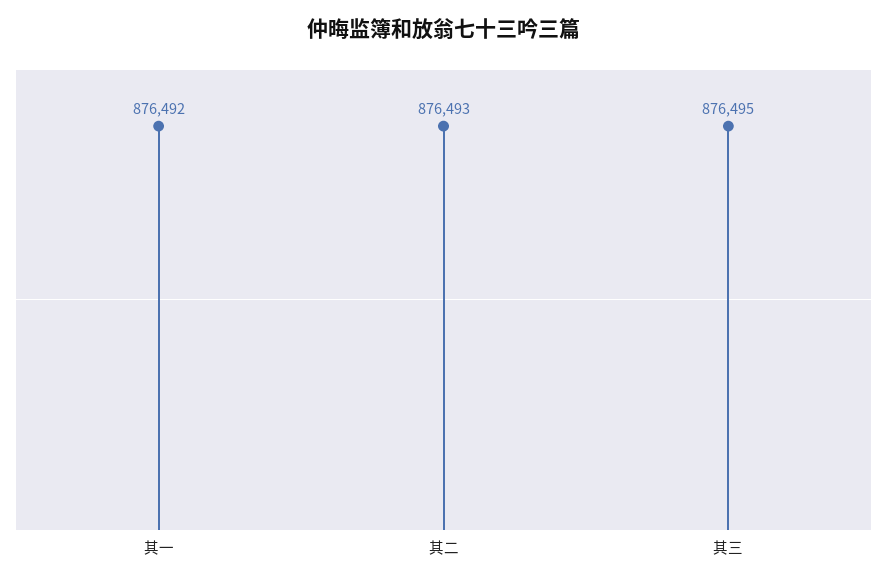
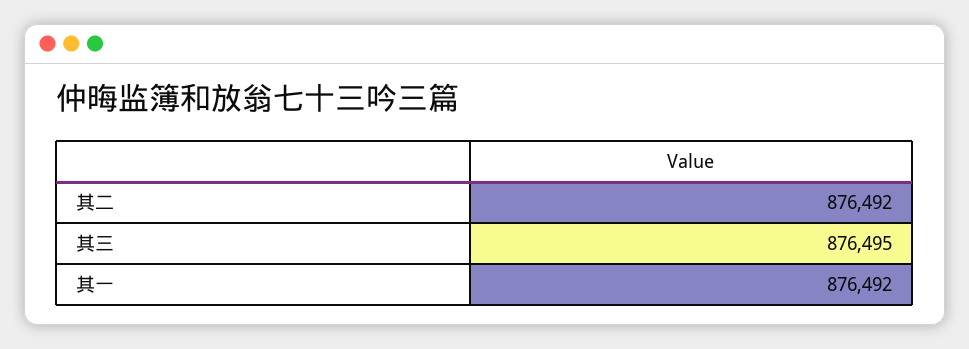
  {
    "其一": 876492,
-   "其二": 876493,
+   "其二": 876492,
    "其三": 876495
  }

